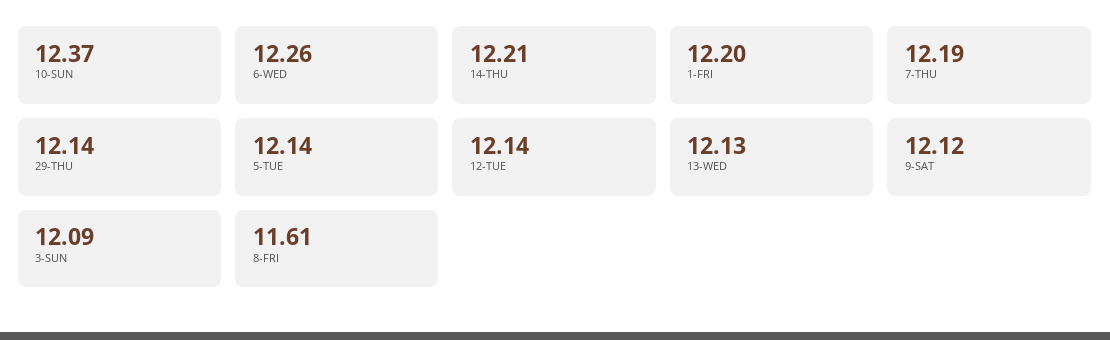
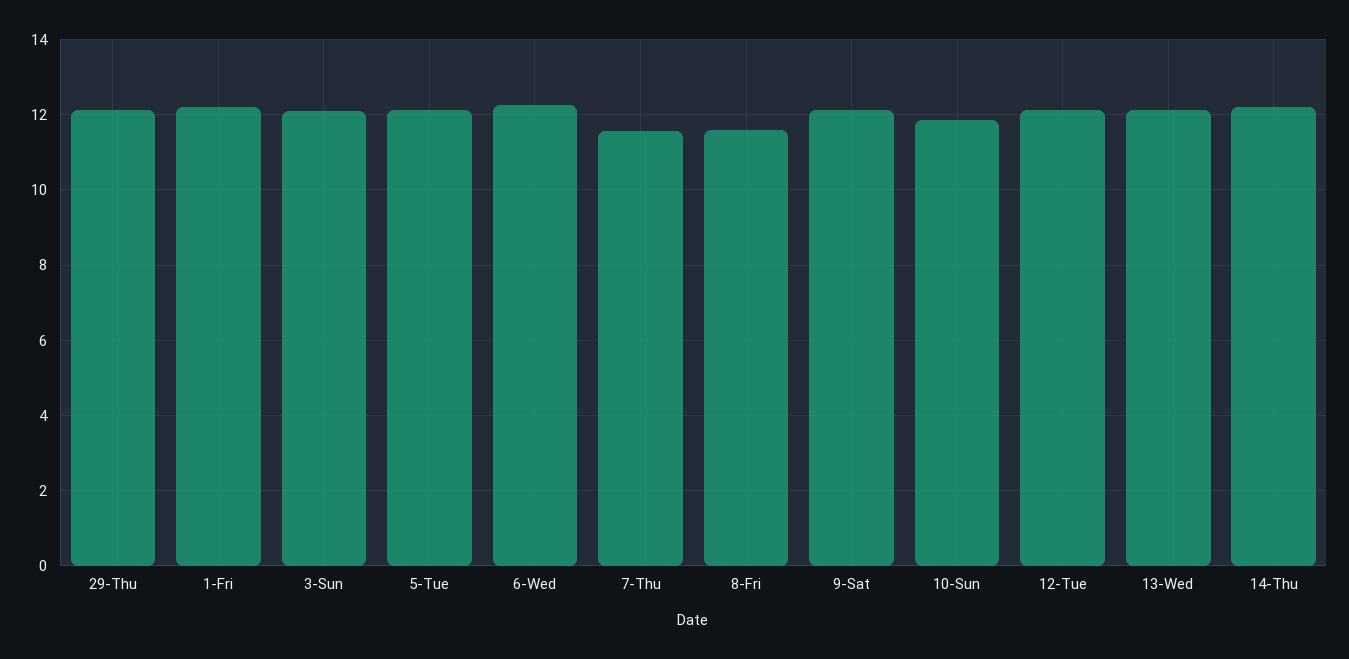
  {
-   "10-SUN": 12.37,
+   "10-SUN": 11.8,
    "6-WED": 12.26,
    "14-THU": 12.21,
    "1-FRI": 12.2,
-   "7-THU": 12.19,
+   "7-THU": 11.6,
    "29-THU": 12.14,
    "5-TUE": 12.14,
    "12-TUE": 12.14,
    "13-WED": 12.13,
    "9-SAT": 12.12,
    "3-SUN": 12.09,
    "8-FRI": 11.61
  }

